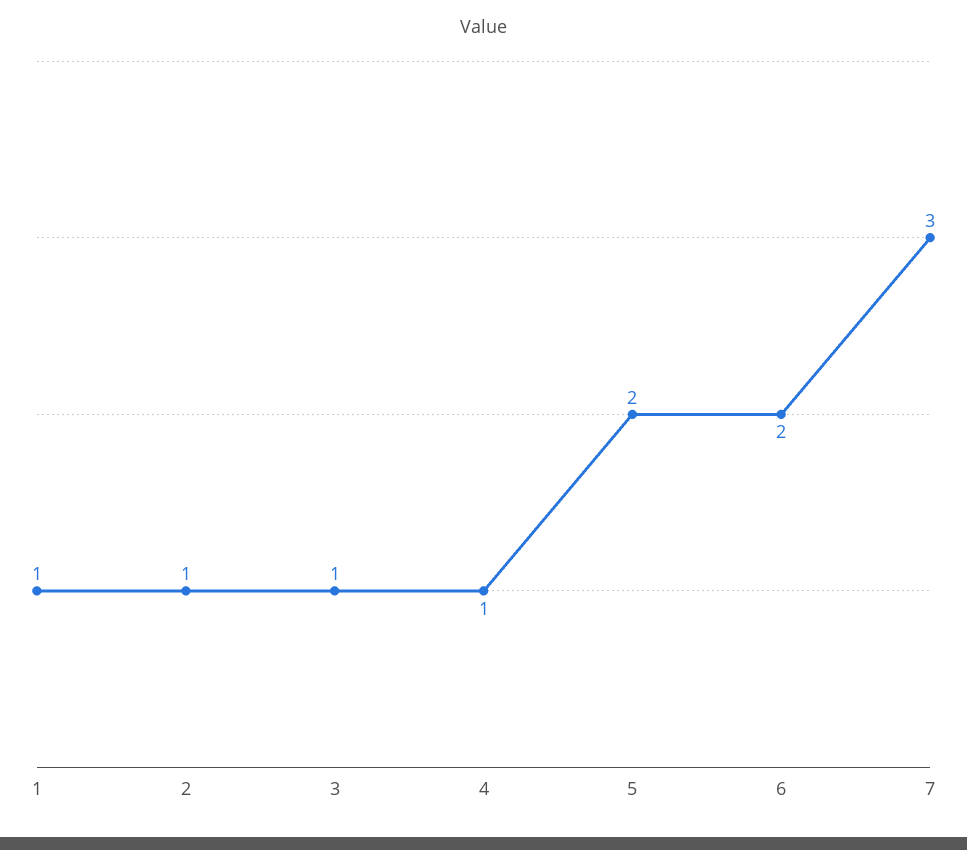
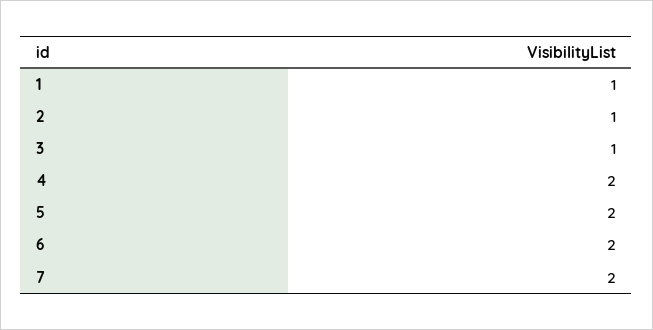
  {
    "1": 1,
    "2": 1,
    "3": 1,
-   "4": 1,
+   "4": 2,
    "5": 2,
    "6": 2,
-   "7": 3
+   "7": 2
  }

